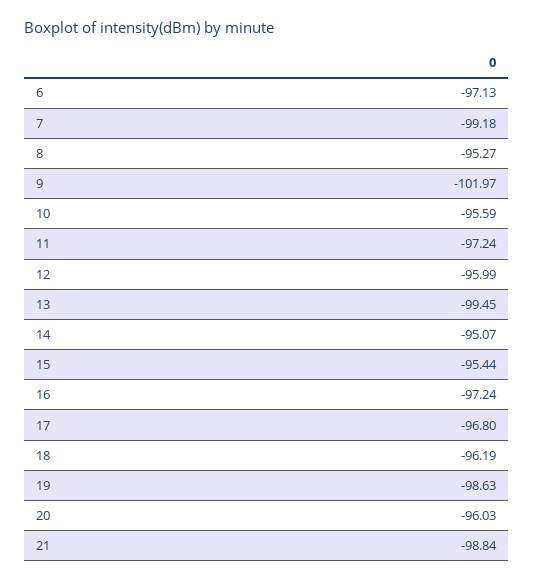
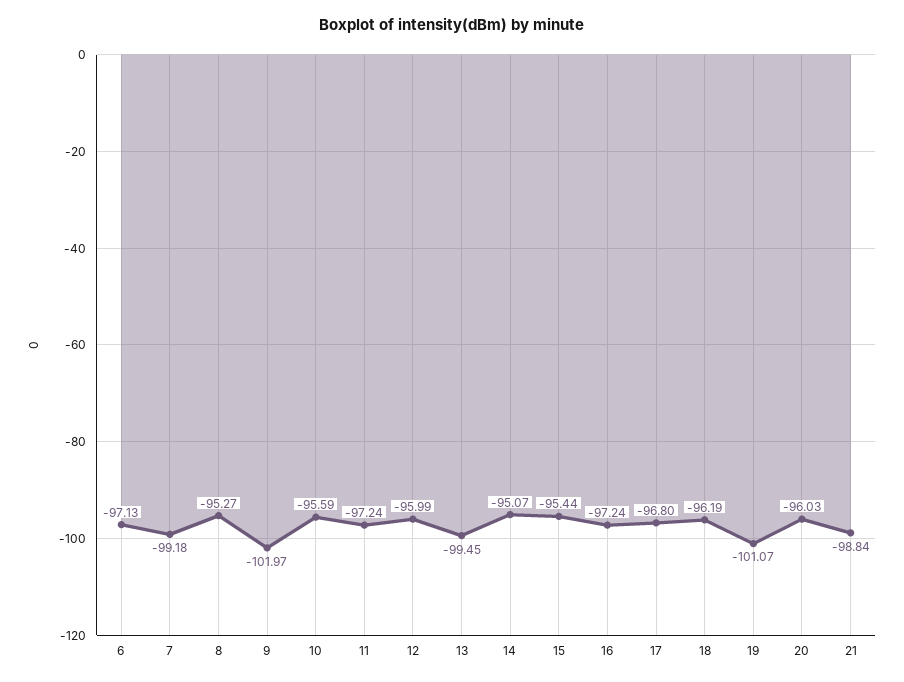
  {
    "6": -97.13,
    "7": -99.18,
    "8": -95.27,
    "9": -101.97,
    "10": -95.59,
    "11": -97.24,
    "12": -95.99,
    "13": -99.45,
    "14": -95.07,
    "15": -95.44,
    "16": -97.24,
    "17": -96.8,
    "18": -96.19,
-   "19": -98.63,
+   "19": -101.07,
    "20": -96.03,
    "21": -98.84
  }

